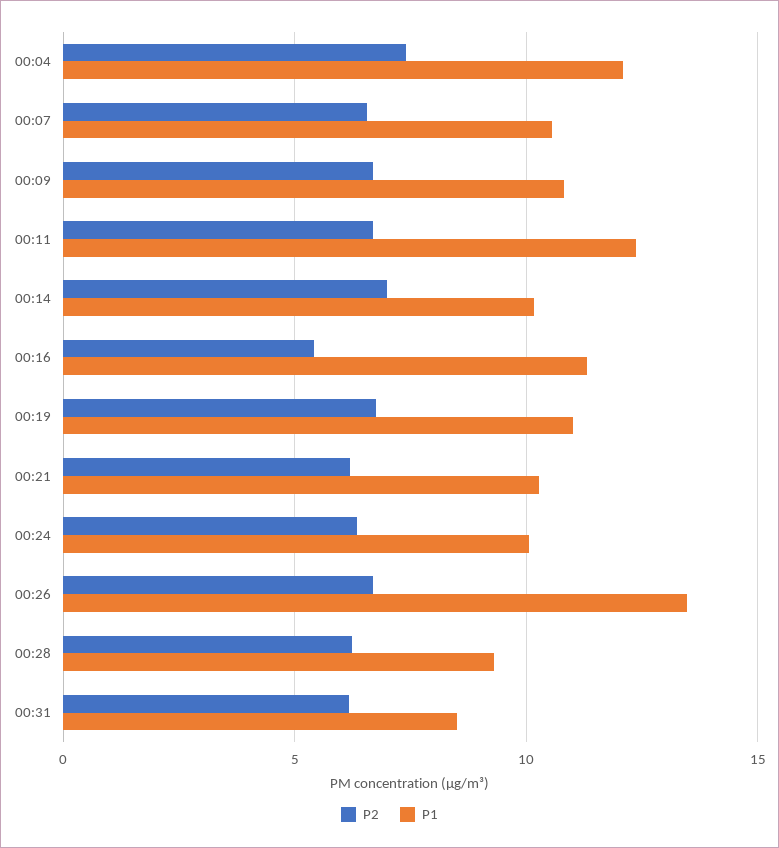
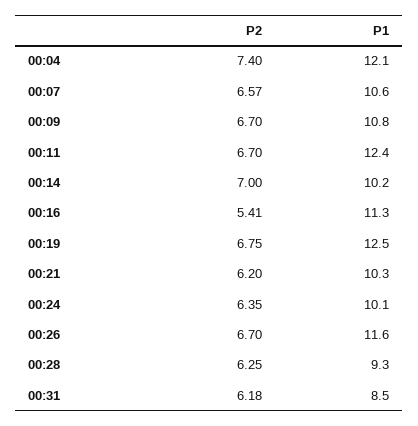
  {
    "P2": {
      "00:04": 7.4,
      "00:07": 6.57,
      "00:09": 6.7,
      "00:11": 6.7,
      "00:14": 7,
      "00:16": 5.41,
      "00:19": 6.75,
      "00:21": 6.2,
      "00:24": 6.35,
      "00:26": 6.7,
      "00:28": 6.25,
      "00:31": 6.18
    },
    "P1": {
      "00:04": 12.1,
      "00:07": 10.6,
      "00:09": 10.8,
      "00:11": 12.4,
      "00:14": 10.2,
      "00:16": 11.3,
-     "00:19": 11,
+     "00:19": 12.5,
      "00:21": 10.3,
      "00:24": 10.1,
-     "00:26": 13.5,
+     "00:26": 11.6,
      "00:28": 9.3,
      "00:31": 8.5
    }
  }

